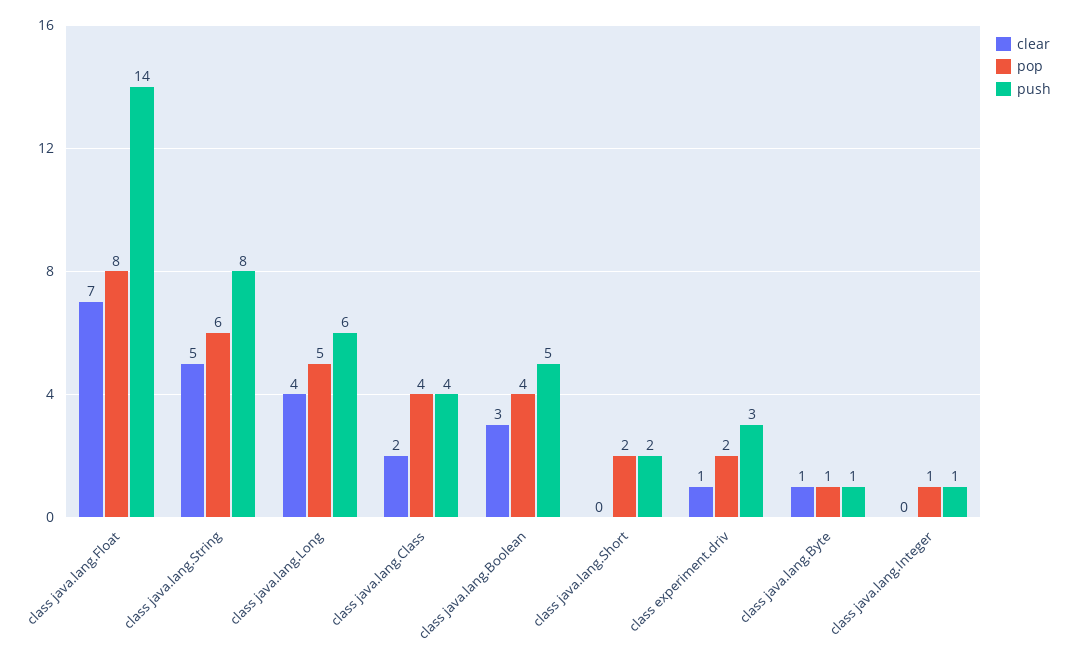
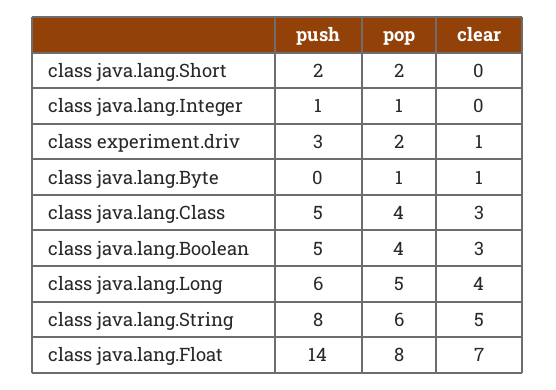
  {
    "clear": {
      "class java.lang.Float": 7,
      "class java.lang.String": 5,
      "class java.lang.Long": 4,
-     "class java.lang.Class": 2,
+     "class java.lang.Class": 3,
      "class java.lang.Boolean": 3,
      "class java.lang.Short": 0,
      "class experiment.driv": 1,
      "class java.lang.Byte": 1,
      "class java.lang.Integer": 0
    },
    "pop": {
      "class java.lang.Float": 8,
      "class java.lang.String": 6,
      "class java.lang.Long": 5,
      "class java.lang.Class": 4,
      "class java.lang.Boolean": 4,
      "class java.lang.Short": 2,
      "class experiment.driv": 2,
      "class java.lang.Byte": 1,
      "class java.lang.Integer": 1
    },
    "push": {
      "class java.lang.Float": 14,
      "class java.lang.String": 8,
      "class java.lang.Long": 6,
-     "class java.lang.Class": 4,
+     "class java.lang.Class": 5,
      "class java.lang.Boolean": 5,
      "class java.lang.Short": 2,
      "class experiment.driv": 3,
-     "class java.lang.Byte": 1,
+     "class java.lang.Byte": 0,
      "class java.lang.Integer": 1
    }
  }

